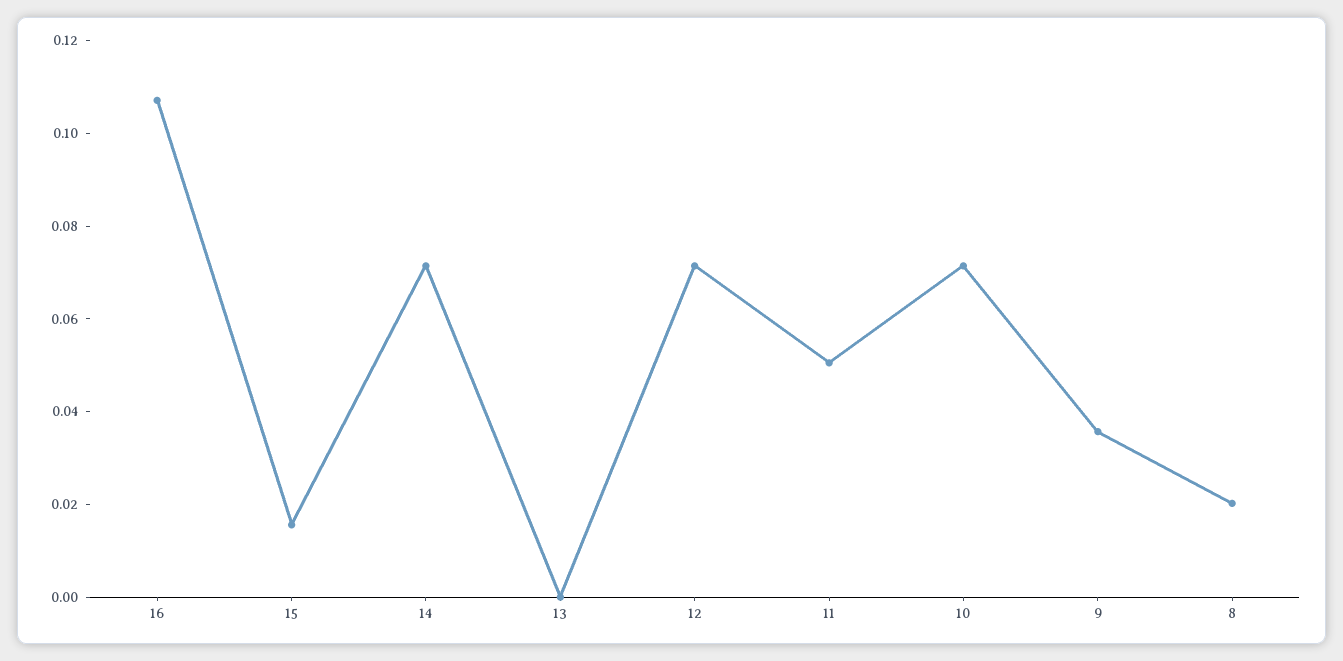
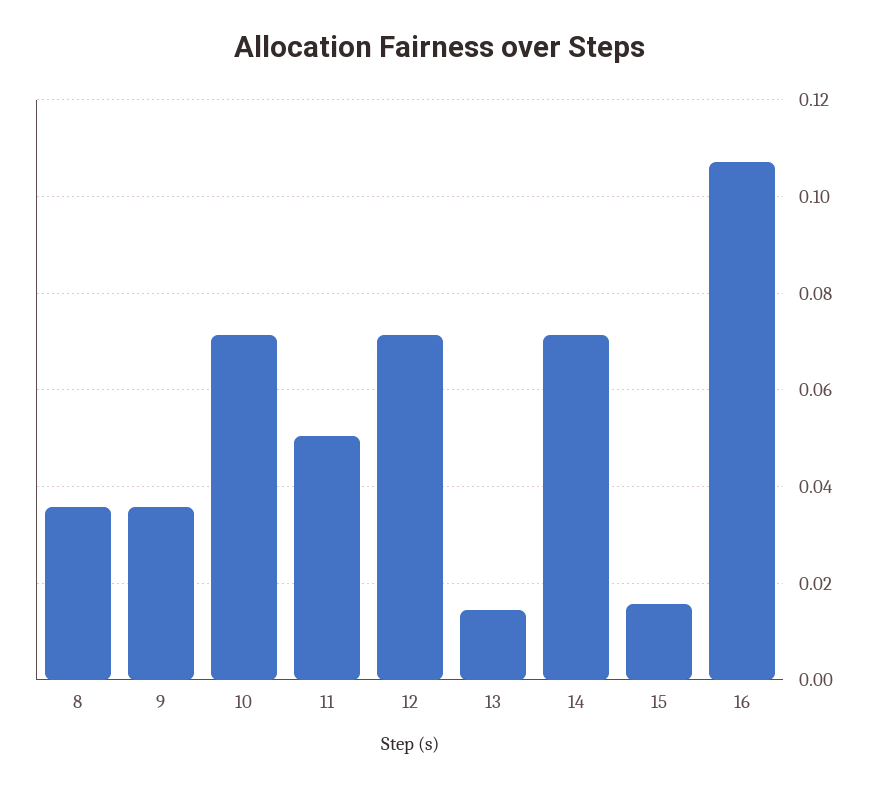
  {
    "16": 0.108,
    "15": 0.016,
    "14": 0.072,
-   "13": 0,
+   "13": 0.014,
    "12": 0.072,
    "11": 0.05,
    "10": 0.072,
    "9": 0.036,
-   "8": 0.02
+   "8": 0.036
  }

